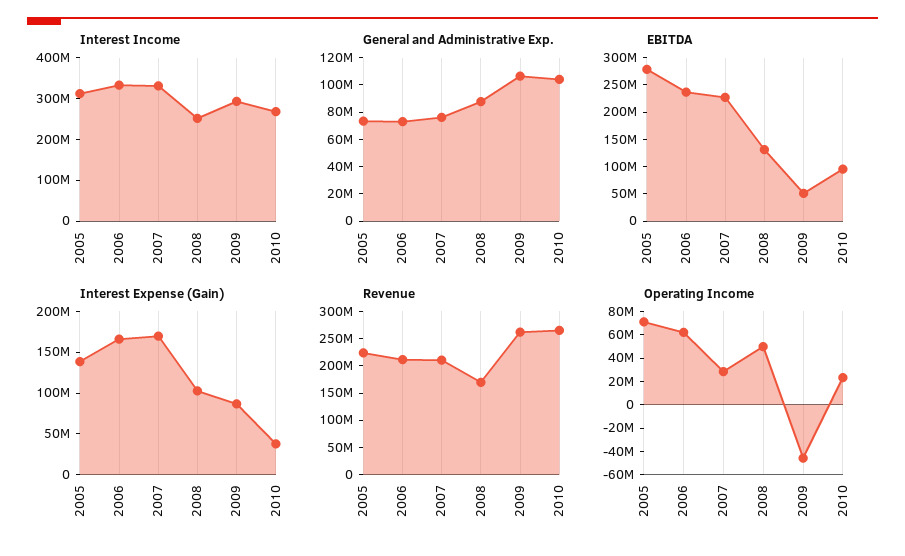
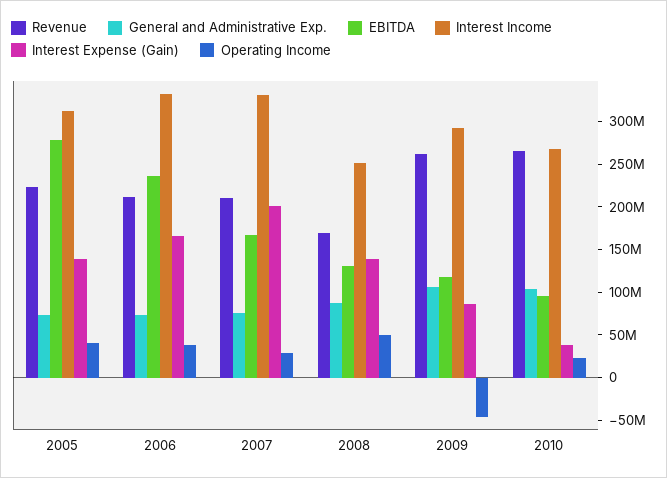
  {
    "Interest Income": {
      "2005": 310000000,
      "2006": 330000000,
      "2007": 330000000,
      "2008": 250000000,
      "2009": 290000000,
      "2010": 270000000
    },
    "General and Administrative Exp.": {
      "2005": 70000000,
      "2006": 70000000,
      "2007": 80000000,
      "2008": 90000000,
      "2009": 110000000,
      "2010": 100000000
    },
    "EBITDA": {
      "2005": 280000000,
      "2006": 240000000,
-     "2007": 225000000,
+     "2007": 170000000,
      "2008": 130000000,
-     "2009": 50000000,
+     "2009": 120000000,
      "2010": 100000000
    },
    "Interest Expense (Gain)": {
      "2005": 140000000,
      "2006": 170000000,
-     "2007": 170000000,
+     "2007": 200000000,
-     "2008": 100000000,
+     "2008": 140000000,
      "2009": 90000000,
      "2010": 40000000
    },
    "Revenue": {
      "2005": 220000000,
      "2006": 210000000,
      "2007": 210000000,
      "2008": 170000000,
      "2009": 260000000,
      "2010": 270000000
    },
    "Operating Income": {
-     "2005": 70000000,
+     "2005": 40000000,
-     "2006": 60000000,
+     "2006": 40000000,
      "2007": 30000000,
      "2008": 50000000,
      "2009": -50000000,
      "2010": 20000000
    }
  }

